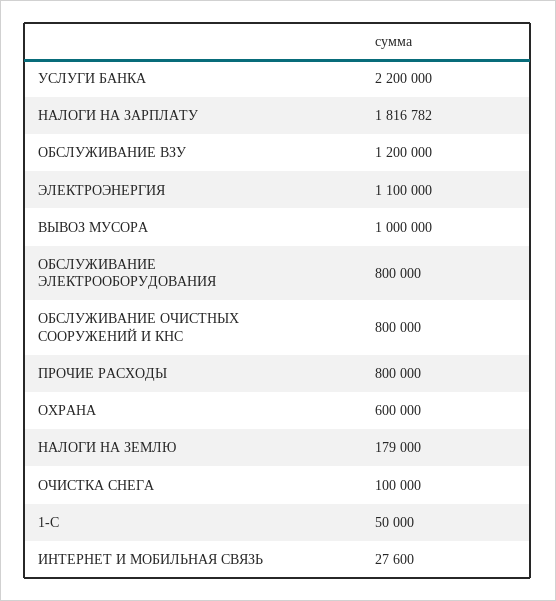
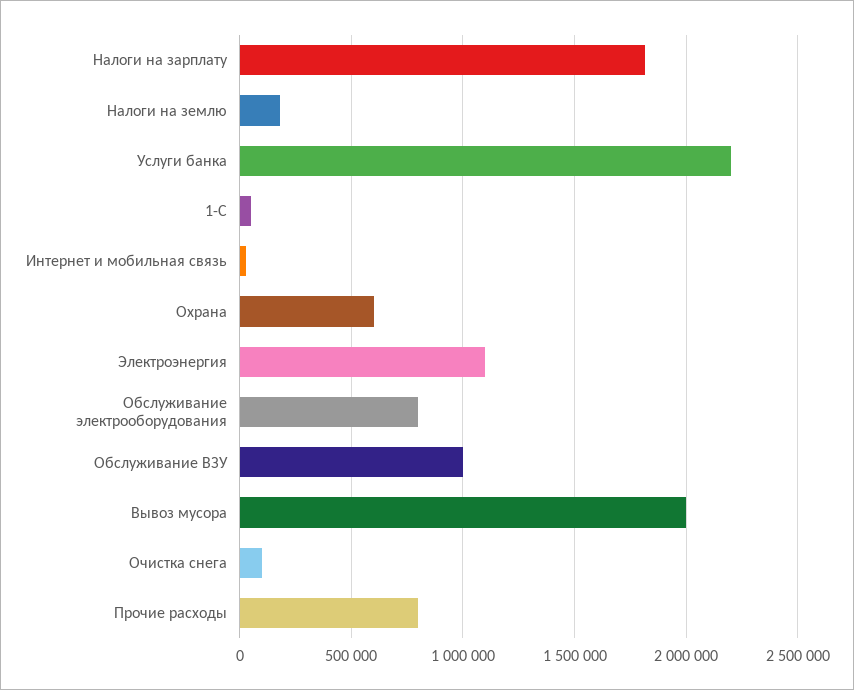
  {
    "УСЛУГИ БАНКА": 2200000,
    "НАЛОГИ НА ЗАРПЛАТУ": 1816782,
-   "ОБСЛУЖИВАНИЕ ВЗУ": 1200000,
+   "ОБСЛУЖИВАНИЕ ВЗУ": 1000000,
    "ЭЛЕКТРОЭНЕРГИЯ": 1100000,
-   "ВЫВОЗ МУСОРА": 1000000,
+   "ВЫВОЗ МУСОРА": 2000000,
    "ОБСЛУЖИВАНИЕ ЭЛЕКТРООБОРУДОВАНИЯ": 800000,
-   "ОБСЛУЖИВАНИЕ ОЧИСТНЫХ СООРУЖЕНИЙ И КНС": 800000,
    "ПРОЧИЕ РАСХОДЫ": 800000,
    "ОХРАНА": 600000,
    "НАЛОГИ НА ЗЕМЛЮ": 179000,
    "ОЧИСТКА СНЕГА": 100000,
    "1-С": 50000,
    "ИНТЕРНЕТ И МОБИЛЬНАЯ СВЯЗЬ": 27600
  }

